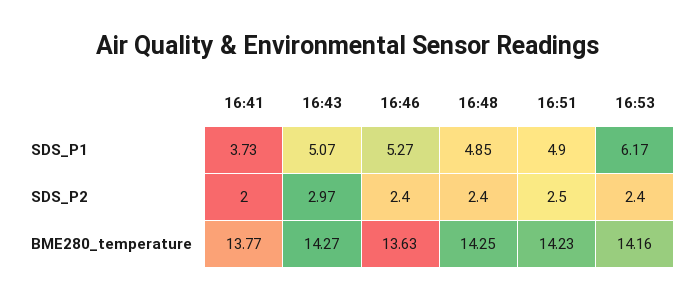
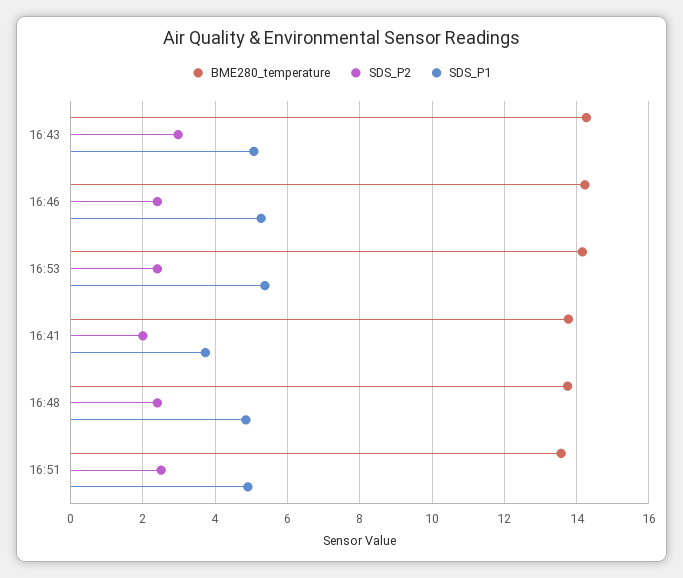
  {
    "SDS_P1": {
      "16:41": 3.73,
      "16:43": 5.07,
      "16:46": 5.27,
      "16:48": 4.85,
      "16:51": 4.9,
-     "16:53": 6.17
+     "16:53": 5.4
    },
    "SDS_P2": {
      "16:41": 2,
      "16:43": 2.97,
      "16:46": 2.4,
      "16:48": 2.4,
      "16:51": 2.5,
      "16:53": 2.4
    },
    "BME280_temperature": {
      "16:41": 13.77,
      "16:43": 14.27,
-     "16:46": 13.63,
+     "16:46": 14.2,
-     "16:48": 14.25,
+     "16:48": 13.8,
-     "16:51": 14.23,
+     "16:51": 13.6,
      "16:53": 14.16
    }
  }

